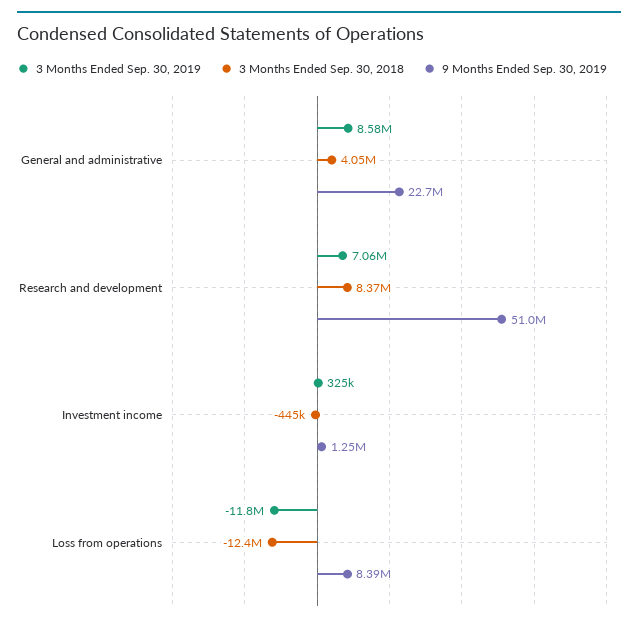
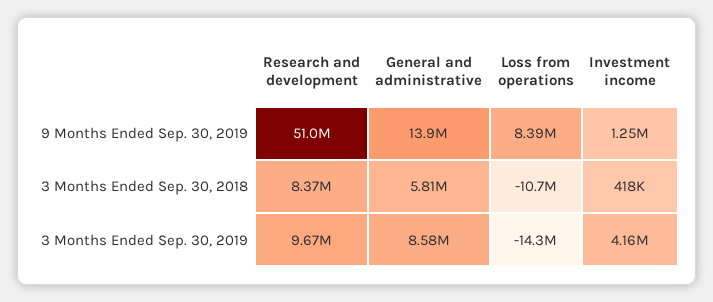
  {
    "3 Months Ended Sep. 30, 2019": {
      "General and administrative": 8580000,
-     "Research and development": 7060000,
+     "Research and development": 9670000,
-     "Investment income": 325000,
+     "Investment income": 4160000,
-     "Loss from operations": -11800000
+     "Loss from operations": -14300000
    },
    "3 Months Ended Sep. 30, 2018": {
-     "General and administrative": 4050000,
+     "General and administrative": 5810000,
      "Research and development": 8370000,
-     "Investment income": -445000,
+     "Investment income": 418000,
-     "Loss from operations": -12400000
+     "Loss from operations": -10700000
    },
    "9 Months Ended Sep. 30, 2019": {
-     "General and administrative": 22700000,
+     "General and administrative": 13900000,
      "Research and development": 51000000,
      "Investment income": 1250000,
      "Loss from operations": 8390000
    }
  }

